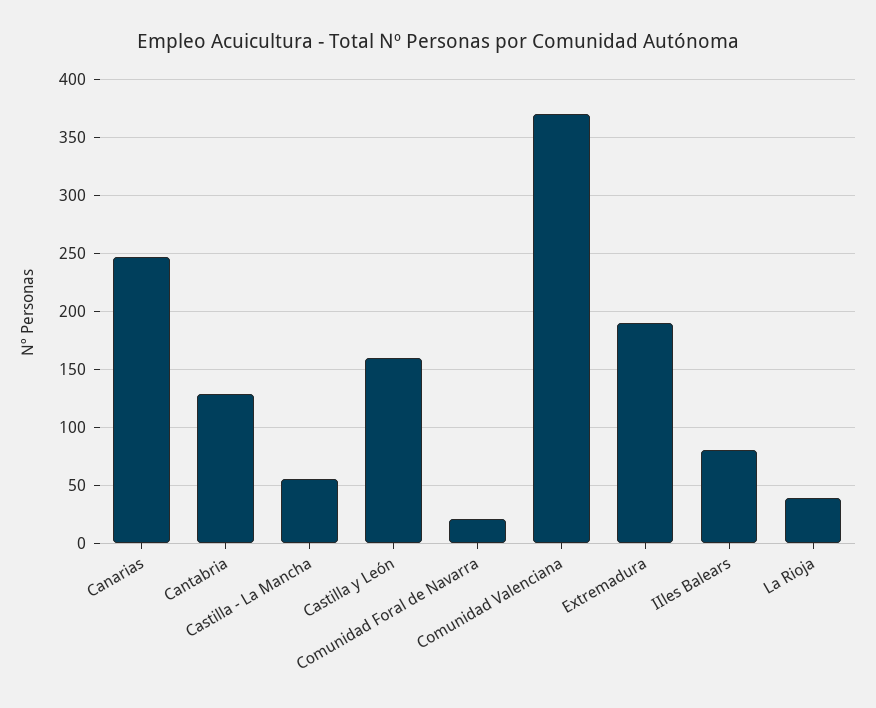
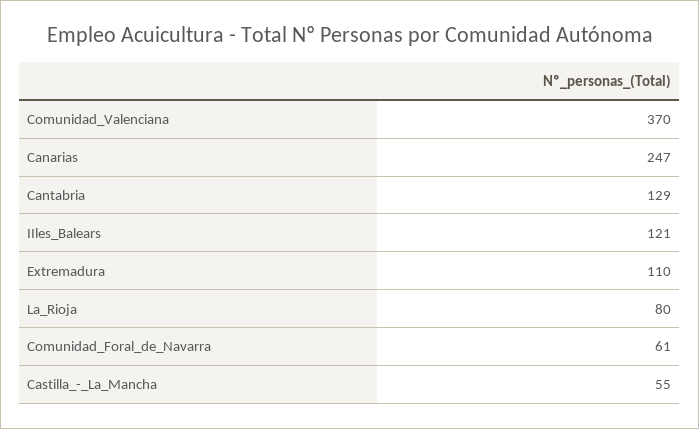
  {
    "Canarias": 247,
    "Cantabria": 129,
    "Castilla - La Mancha": 55,
-   "Castilla y León": 160,
-   "Comunidad Foral de Navarra": 20,
+   "Comunidad Foral de Navarra": 61,
    "Comunidad Valenciana": 370,
-   "Extremadura": 190,
+   "Extremadura": 110,
-   "IIles Balears": 80,
+   "IIles Balears": 121,
-   "La Rioja": 40
+   "La Rioja": 80
  }

